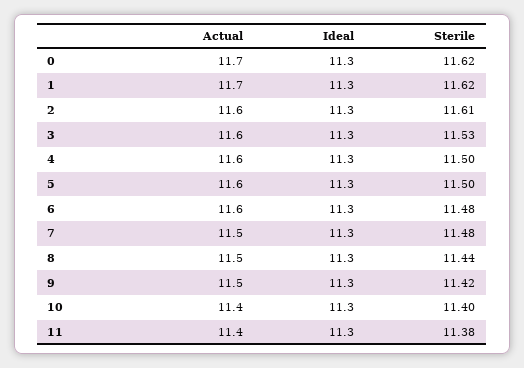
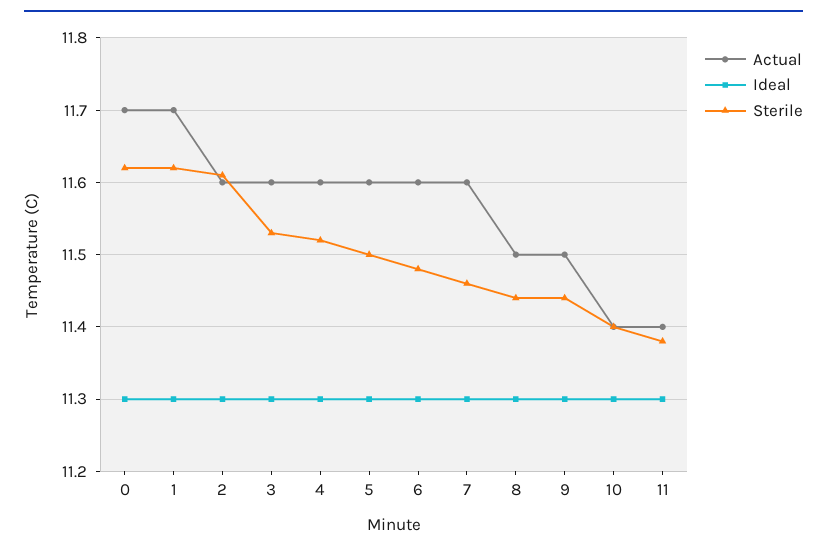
  {
    "Actual": {
      "0": 11.7,
      "1": 11.7,
      "2": 11.6,
      "3": 11.6,
      "4": 11.6,
      "5": 11.6,
      "6": 11.6,
-     "7": 11.5,
+     "7": 11.6,
      "8": 11.5,
      "9": 11.5,
      "10": 11.4,
      "11": 11.4
    },
    "Ideal": {
      "0": 11.3,
      "1": 11.3,
      "2": 11.3,
      "3": 11.3,
      "4": 11.3,
      "5": 11.3,
      "6": 11.3,
      "7": 11.3,
      "8": 11.3,
      "9": 11.3,
      "10": 11.3,
      "11": 11.3
    },
    "Sterile": {
      "0": 11.62,
      "1": 11.62,
      "2": 11.61,
      "3": 11.53,
-     "4": 11.5,
+     "4": 11.52,
      "5": 11.5,
      "6": 11.48,
-     "7": 11.48,
+     "7": 11.46,
      "8": 11.44,
-     "9": 11.42,
+     "9": 11.44,
      "10": 11.4,
      "11": 11.38
    }
  }

